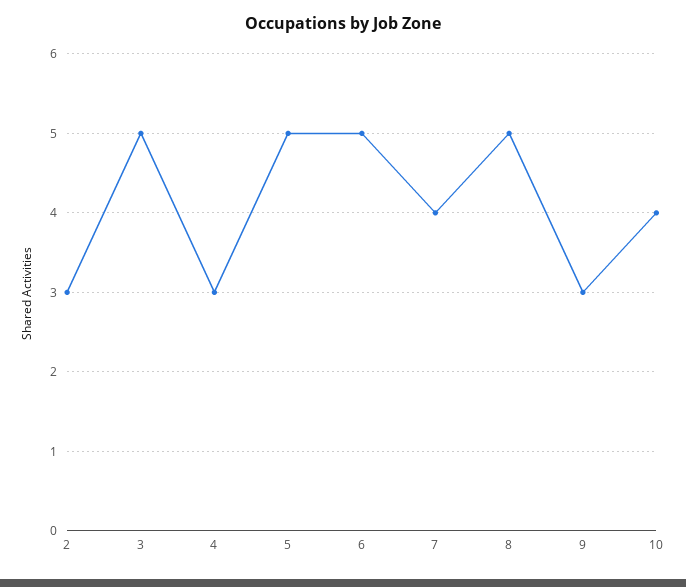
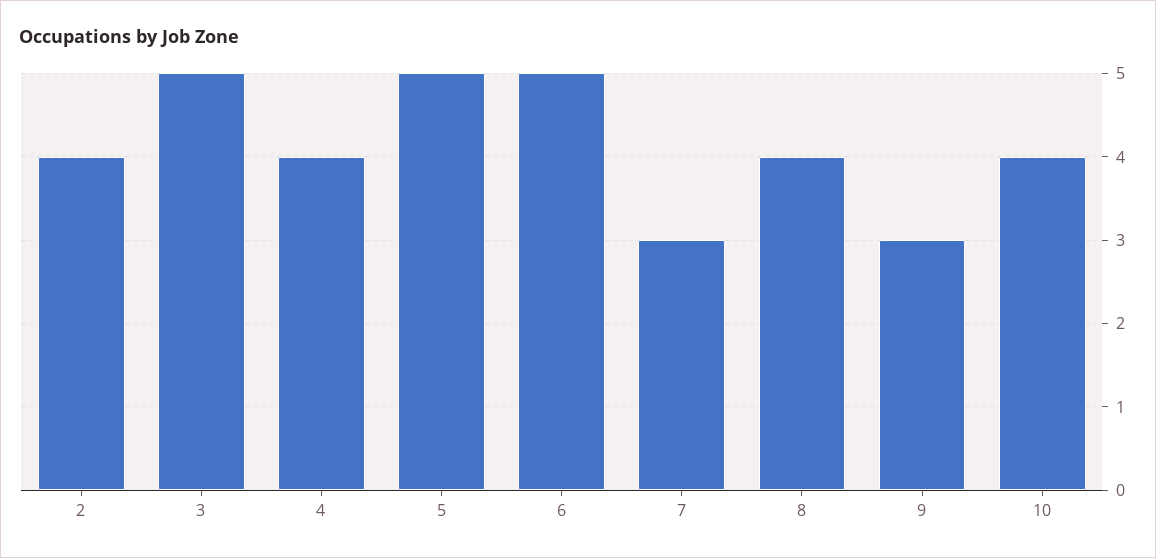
  {
-   "2": 3,
+   "2": 4,
    "3": 5,
-   "4": 3,
+   "4": 4,
    "5": 5,
    "6": 5,
-   "7": 4,
+   "7": 3,
-   "8": 5,
+   "8": 4,
    "9": 3,
    "10": 4
  }

